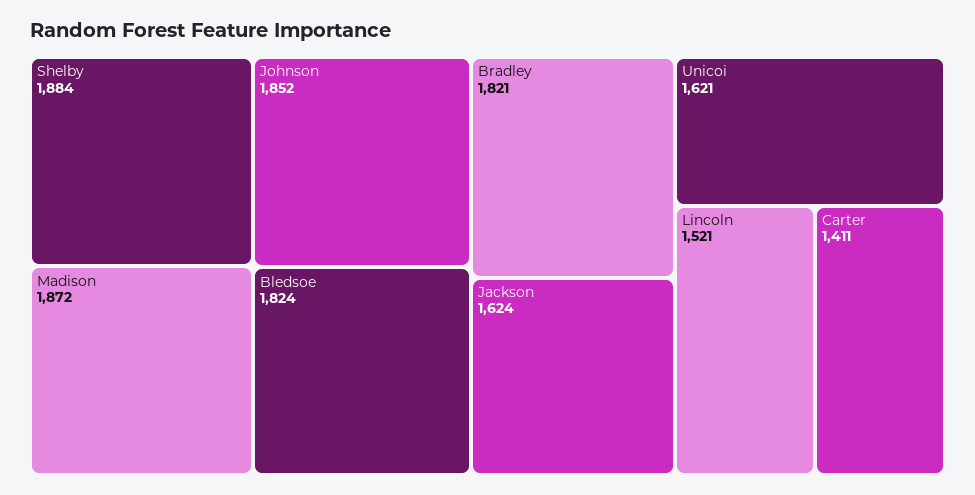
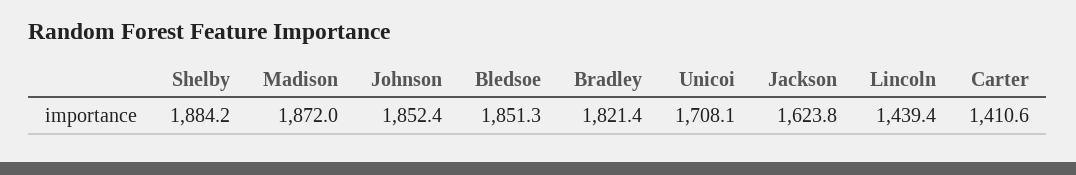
  {
    "Shelby": 1884.2,
    "Madison": 1872,
    "Johnson": 1852.4,
-   "Bledsoe": 1824,
+   "Bledsoe": 1851.3,
    "Bradley": 1821.4,
    "Jackson": 1623.8,
-   "Unicoi": 1621,
+   "Unicoi": 1708.1,
-   "Lincoln": 1521,
+   "Lincoln": 1439.4,
    "Carter": 1410.6
  }

